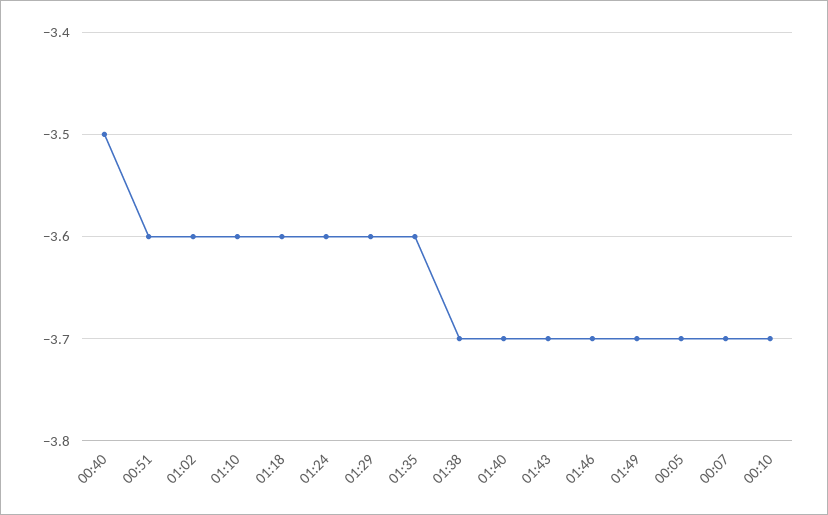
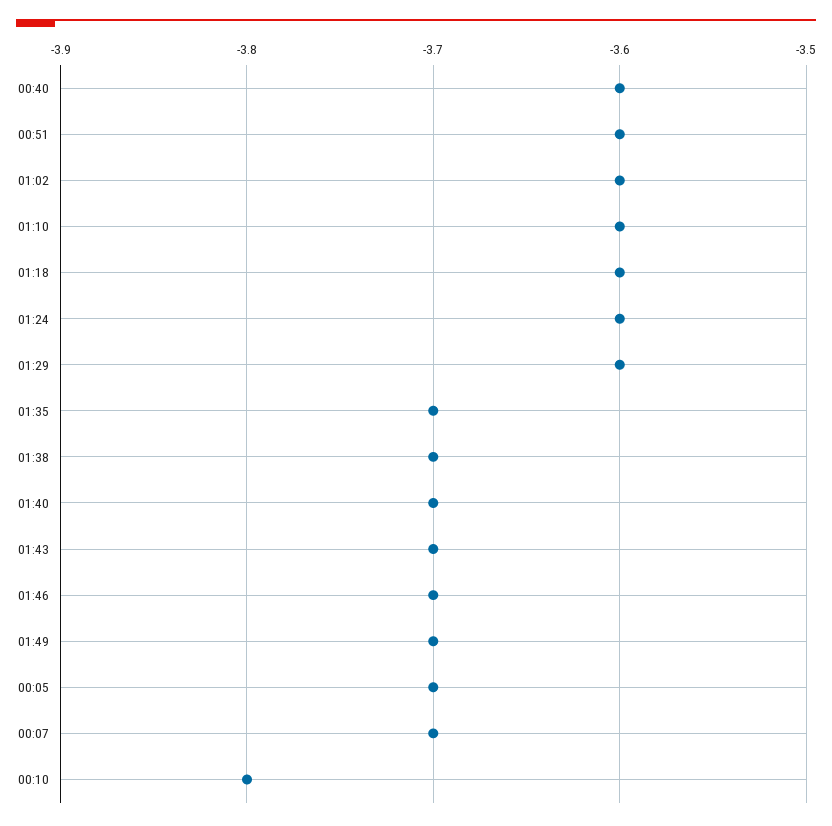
  {
-   "00:40": -3.5,
+   "00:40": -3.6,
    "00:51": -3.6,
    "01:02": -3.6,
    "01:10": -3.6,
    "01:18": -3.6,
    "01:24": -3.6,
    "01:29": -3.6,
-   "01:35": -3.6,
+   "01:35": -3.7,
    "01:38": -3.7,
    "01:40": -3.7,
    "01:43": -3.7,
    "01:46": -3.7,
    "01:49": -3.7,
    "00:05": -3.7,
    "00:07": -3.7,
-   "00:10": -3.7
+   "00:10": -3.8
  }

